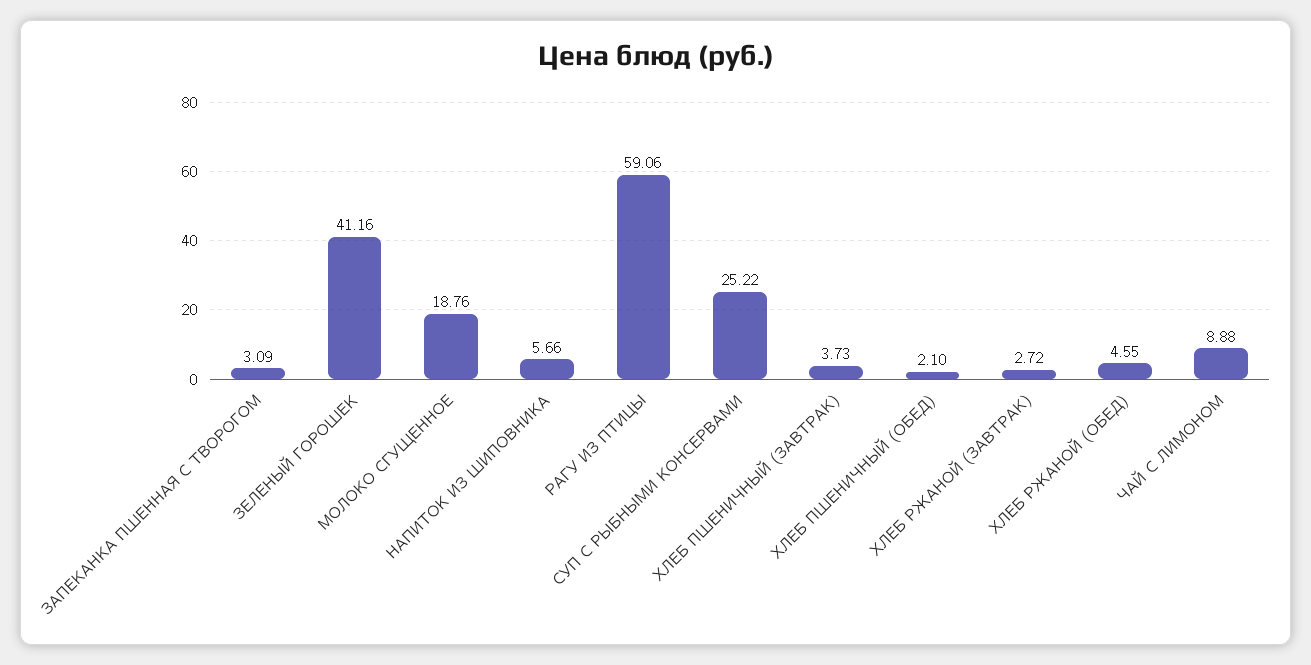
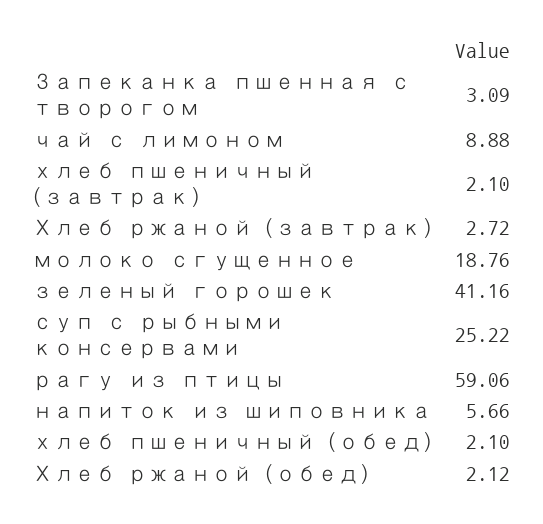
  {
    "ЗАПЕКАНКА ПШЕННАЯ С ТВОРОГОМ": 3.09,
    "ЗЕЛЕНЫЙ ГОРОШЕК": 41.16,
    "МОЛОКО СГУЩЕННОЕ": 18.76,
    "НАПИТОК ИЗ ШИПОВНИКА": 5.66,
    "РАГУ ИЗ ПТИЦЫ": 59.06,
    "СУП С РЫБНЫМИ КОНСЕРВАМИ": 25.22,
-   "ХЛЕБ ПШЕНИЧНЫЙ (ЗАВТРАК)": 3.73,
+   "ХЛЕБ ПШЕНИЧНЫЙ (ЗАВТРАК)": 2.1,
    "ХЛЕБ ПШЕНИЧНЫЙ (ОБЕД)": 2.1,
    "ХЛЕБ РЖАНОЙ (ЗАВТРАК)": 2.72,
-   "ХЛЕБ РЖАНОЙ (ОБЕД)": 4.55,
+   "ХЛЕБ РЖАНОЙ (ОБЕД)": 2.12,
    "ЧАЙ С ЛИМОНОМ": 8.88
  }

